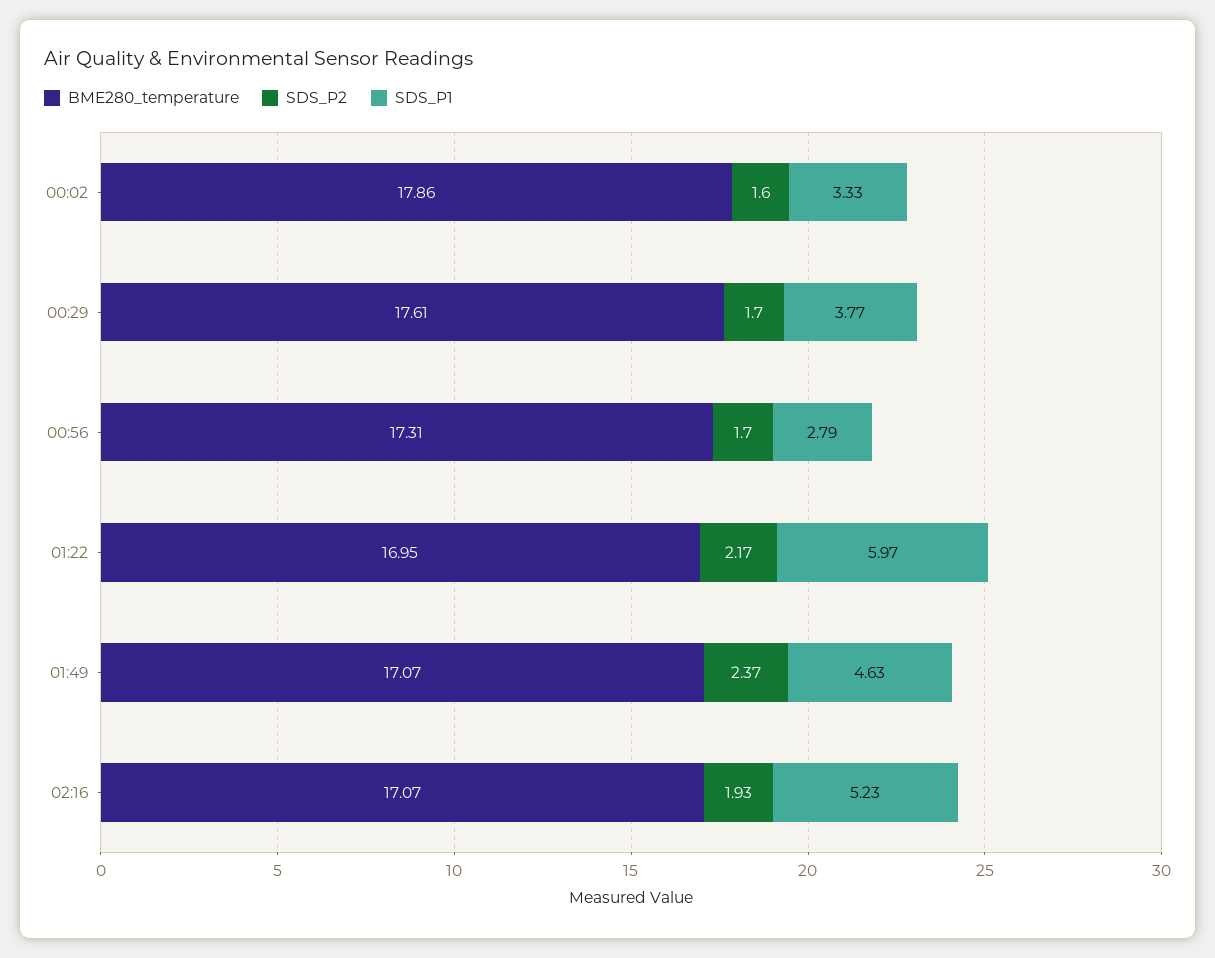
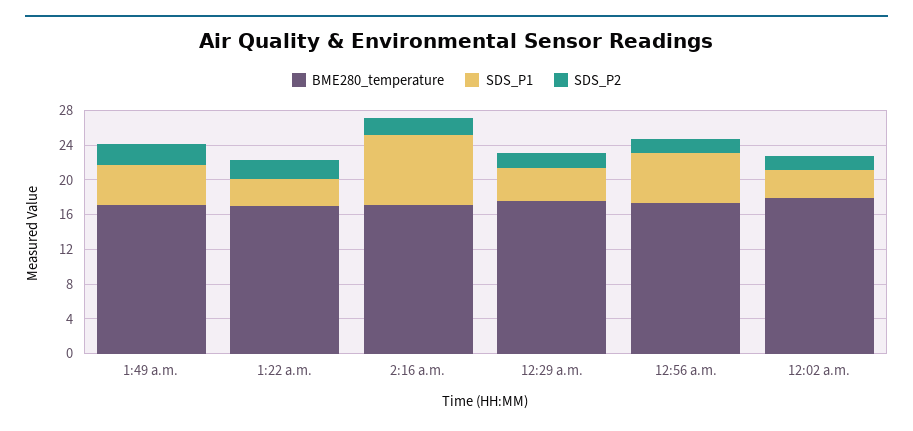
  {
    "BME280_temperature": {
      "00:02": 17.86,
      "00:29": 17.61,
      "00:56": 17.31,
      "01:22": 16.95,
      "01:49": 17.07,
      "02:16": 17.07
    },
    "SDS_P2": {
      "00:02": 1.6,
      "00:29": 1.7,
      "00:56": 1.7,
      "01:22": 2.17,
      "01:49": 2.37,
      "02:16": 1.93
    },
    "SDS_P1": {
      "00:02": 3.33,
      "00:29": 3.77,
-     "00:56": 2.79,
+     "00:56": 6,
-     "01:22": 5.97,
+     "01:22": 3,
      "01:49": 4.63,
-     "02:16": 5.23
+     "02:16": 8
    }
  }

